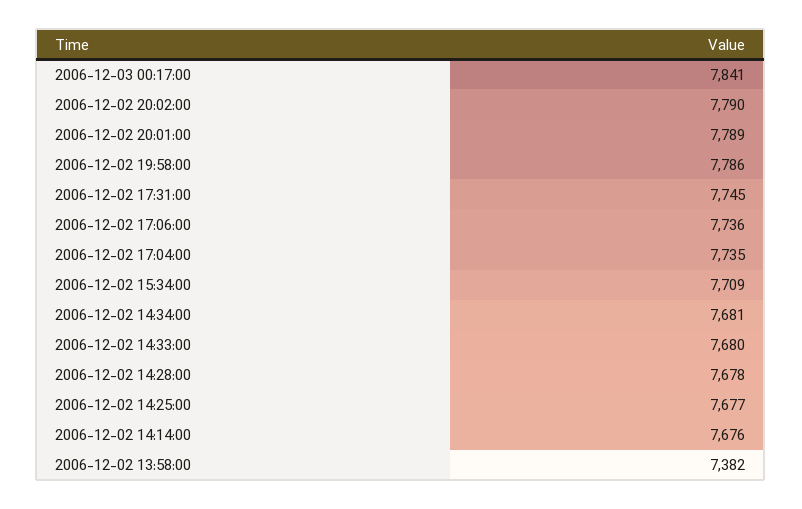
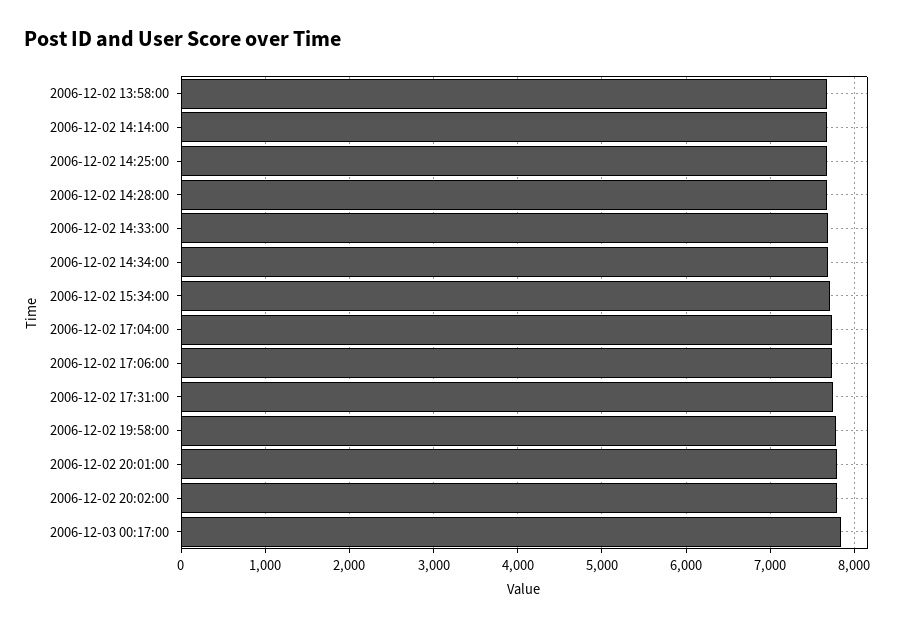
  {
    "2006-12-03 00:17:00": 7841,
    "2006-12-02 20:02:00": 7790,
    "2006-12-02 20:01:00": 7789,
    "2006-12-02 19:58:00": 7786,
    "2006-12-02 17:31:00": 7745,
    "2006-12-02 17:06:00": 7736,
    "2006-12-02 17:04:00": 7735,
    "2006-12-02 15:34:00": 7709,
    "2006-12-02 14:34:00": 7681,
    "2006-12-02 14:33:00": 7680,
    "2006-12-02 14:28:00": 7678,
    "2006-12-02 14:25:00": 7677,
    "2006-12-02 14:14:00": 7676,
-   "2006-12-02 13:58:00": 7382
+   "2006-12-02 13:58:00": 7700
  }

